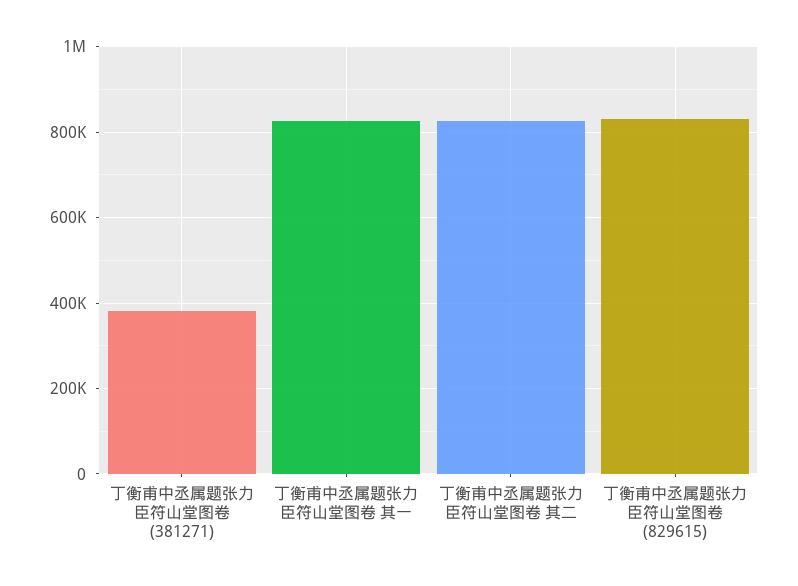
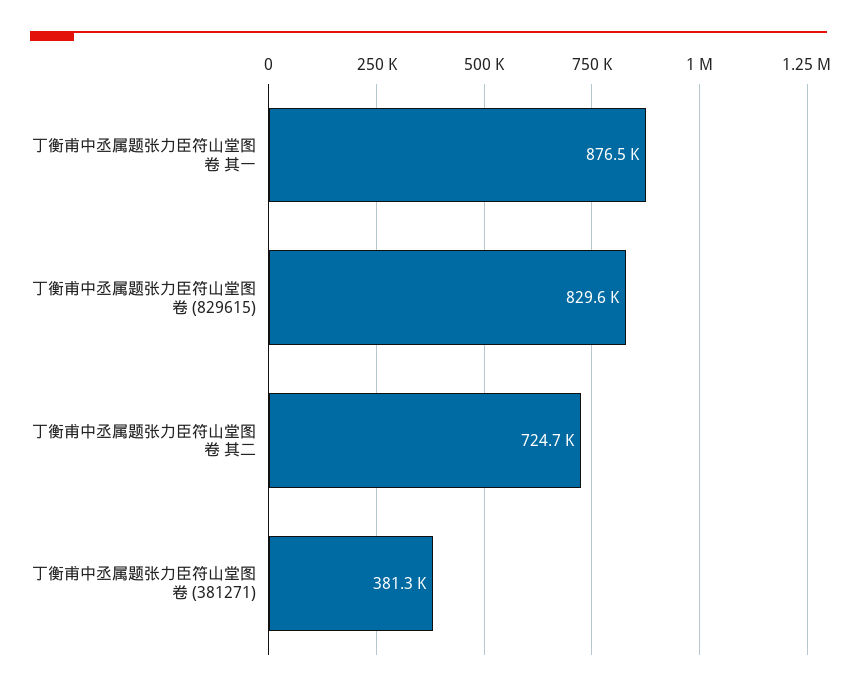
  {
    "丁衡甫中丞属题张力臣符山堂图卷 (381271)": 381300,
-   "丁衡甫中丞属题张力臣符山堂图卷 其一": 820000,
+   "丁衡甫中丞属题张力臣符山堂图卷 其一": 876500,
-   "丁衡甫中丞属题张力臣符山堂图卷 其二": 820000,
+   "丁衡甫中丞属题张力臣符山堂图卷 其二": 724700,
    "丁衡甫中丞属题张力臣符山堂图卷 (829615)": 829600
  }

